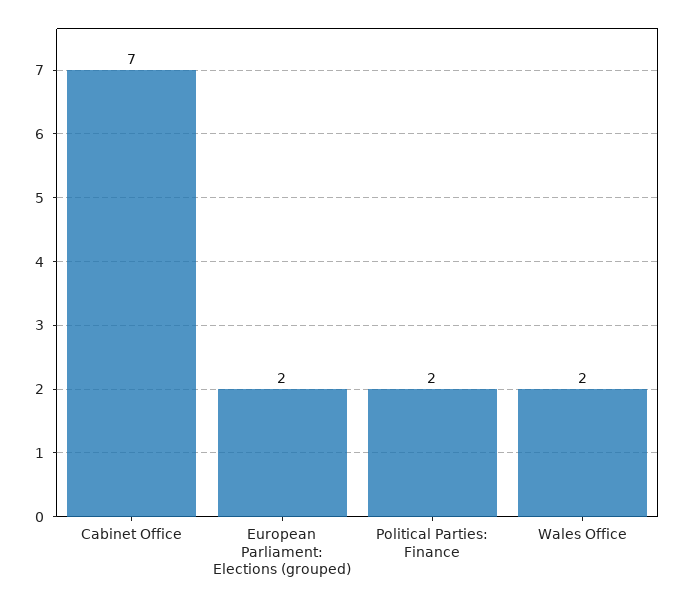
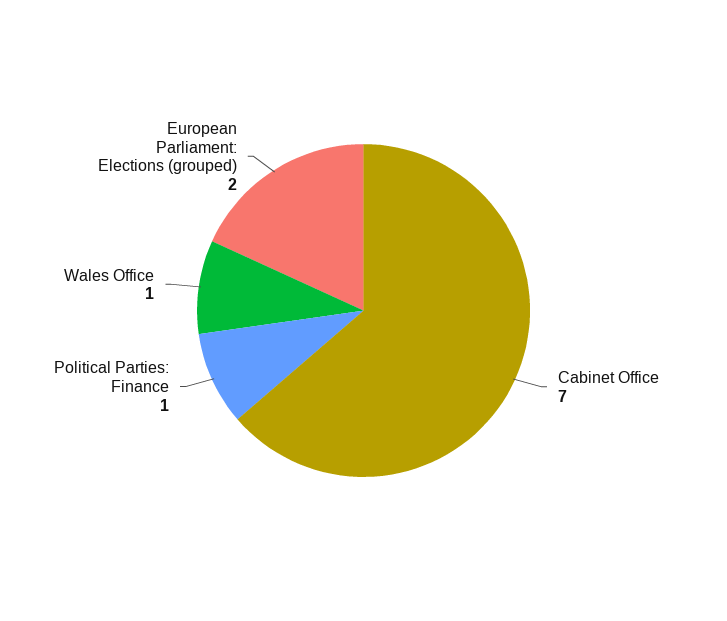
  {
    "Cabinet Office": 7,
    "European Parliament: Elections (grouped)": 2,
-   "Political Parties: Finance": 2,
+   "Political Parties: Finance": 1,
-   "Wales Office": 2
+   "Wales Office": 1
  }

